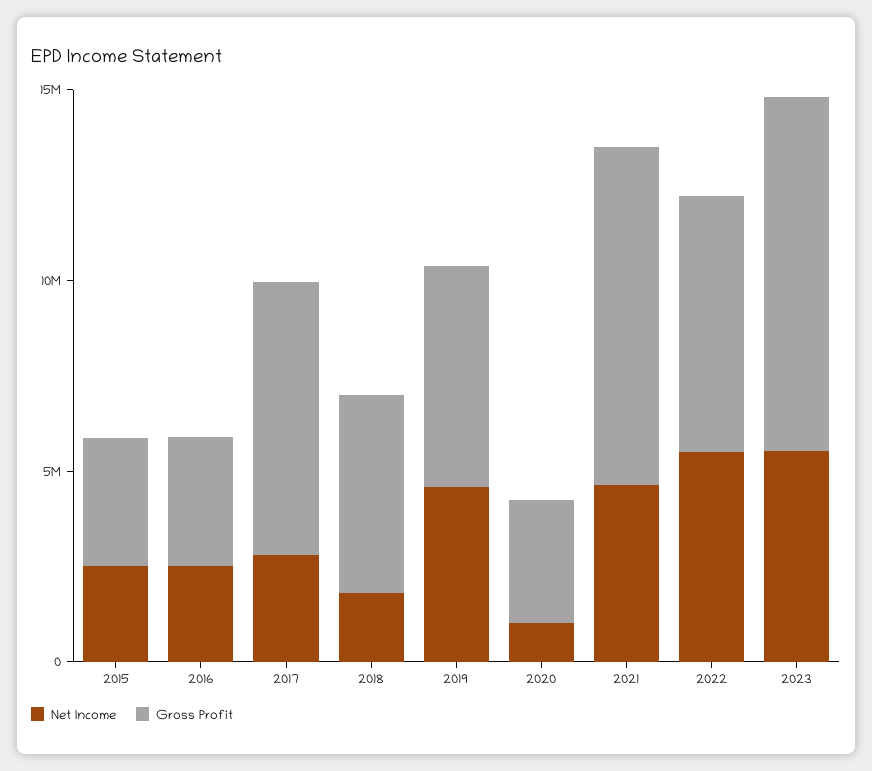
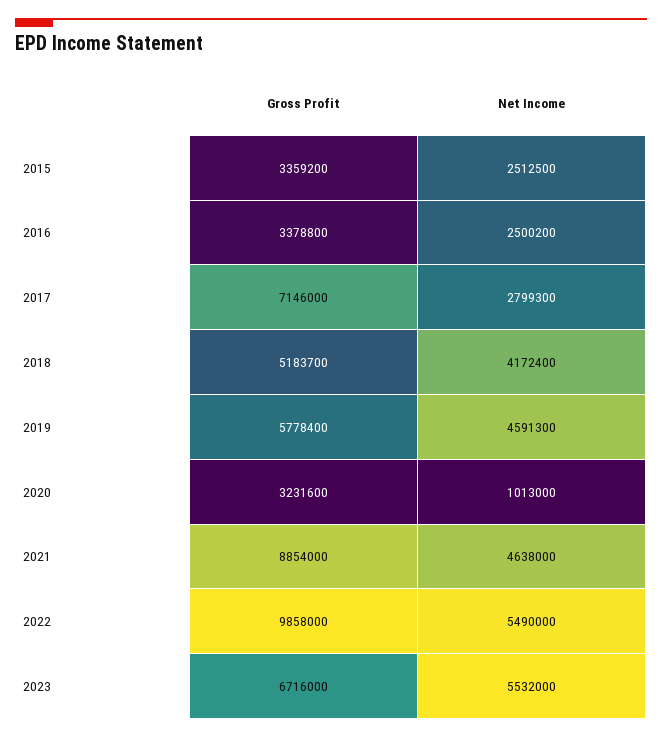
  {
    "Net Income": {
      "2015": 2512500,
      "2016": 2500200,
      "2017": 2799300,
-     "2018": 2000000,
+     "2018": 4172400,
      "2019": 4591300,
      "2020": 1013000,
      "2021": 4638000,
      "2022": 5490000,
      "2023": 5532000
    },
    "Gross Profit": {
      "2015": 3359200,
      "2016": 3378800,
      "2017": 7146000,
      "2018": 5183700,
      "2019": 5778400,
      "2020": 3231600,
      "2021": 8854000,
-     "2022": 7000000,
+     "2022": 9858000,
-     "2023": 9000000
+     "2023": 6716000
    }
  }

